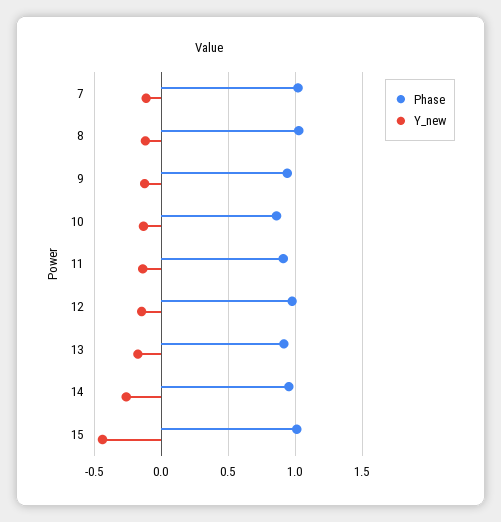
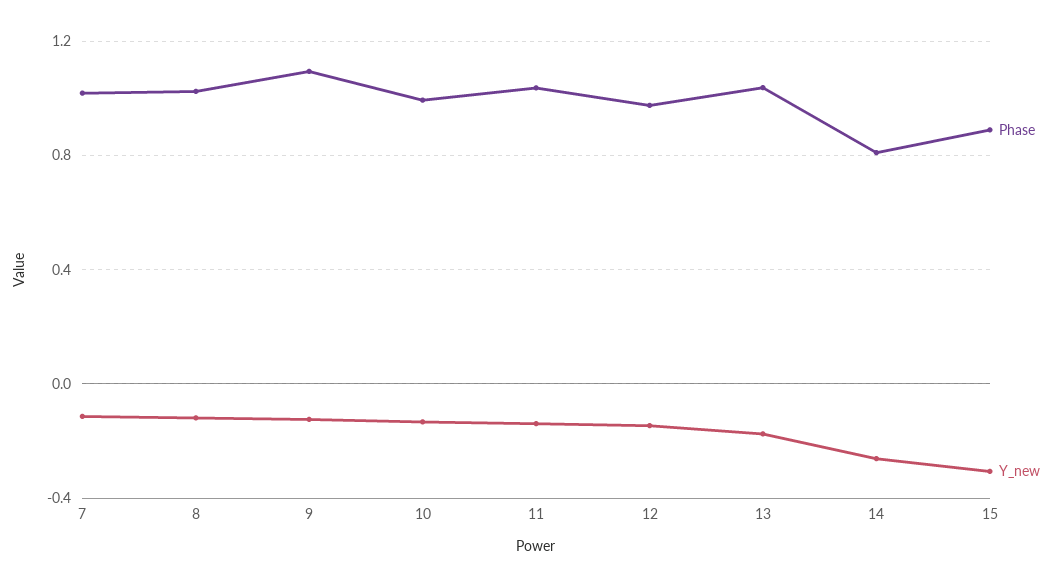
  {
    "Phase": {
      "7": 1,
      "8": 1.05,
-     "9": 0.95,
+     "9": 1.1,
-     "10": 0.85,
+     "10": 1,
-     "11": 0.9,
+     "11": 1.05,
      "12": 1,
-     "13": 0.9,
+     "13": 1.05,
-     "14": 0.95,
+     "14": 0.8,
-     "15": 1
+     "15": 0.9
    },
    "Y_new": {
      "7": -0.1,
      "8": -0.1,
      "9": -0.1,
      "10": -0.15,
      "11": -0.15,
      "12": -0.15,
      "13": -0.2,
      "14": -0.25,
-     "15": -0.45
+     "15": -0.3
    }
  }

